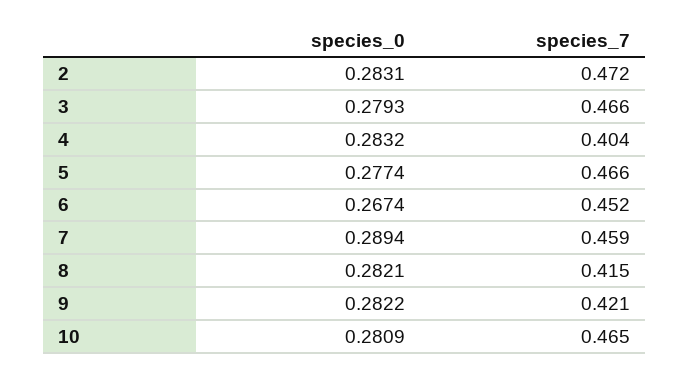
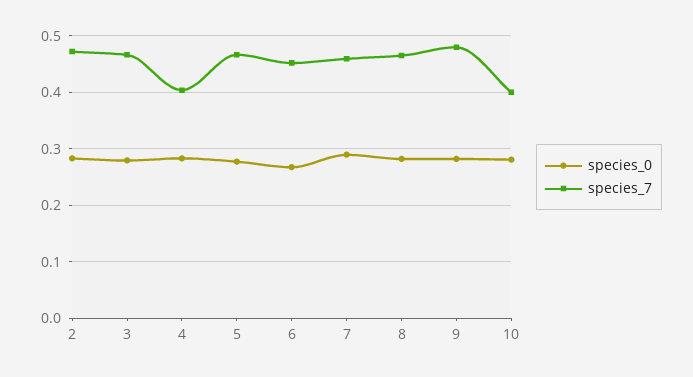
  {
    "species_0": {
      "2": 0.2831,
      "3": 0.2793,
      "4": 0.2832,
      "5": 0.2774,
      "6": 0.2674,
      "7": 0.2894,
      "8": 0.2821,
      "9": 0.2822,
      "10": 0.2809
    },
    "species_7": {
      "2": 0.472,
      "3": 0.466,
      "4": 0.404,
      "5": 0.466,
      "6": 0.452,
      "7": 0.459,
-     "8": 0.415,
+     "8": 0.46,
-     "9": 0.421,
+     "9": 0.48,
-     "10": 0.465
+     "10": 0.4
    }
  }

